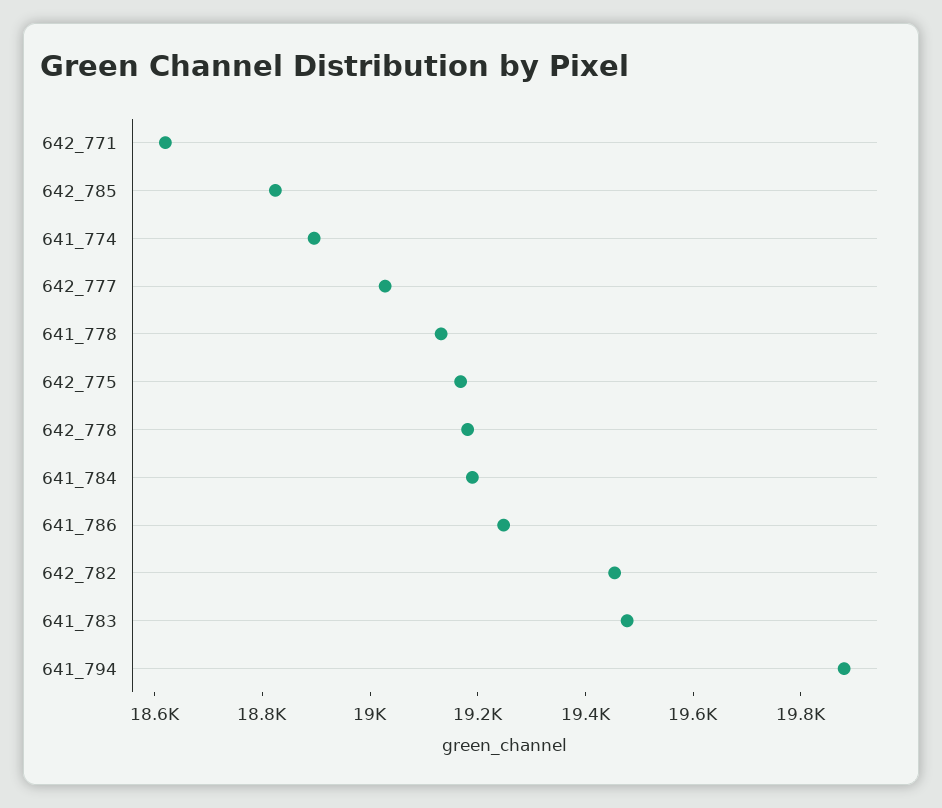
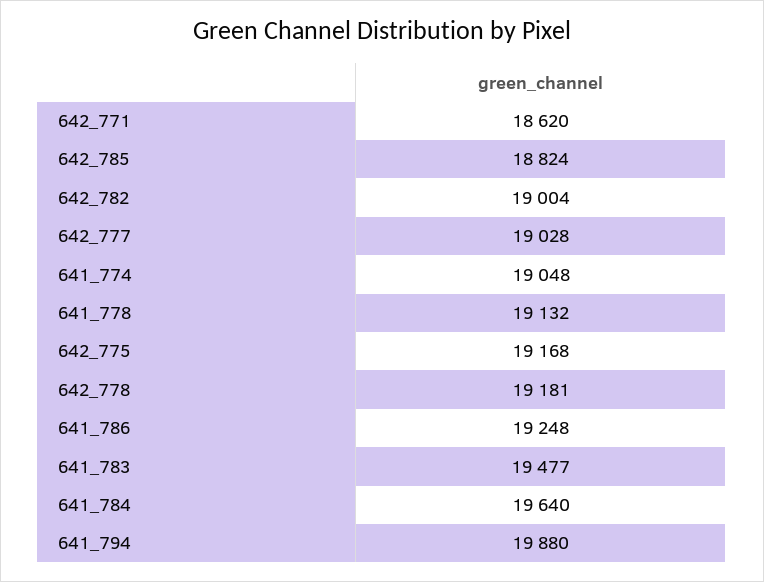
  {
    "642_771": 18620,
    "642_785": 18824,
-   "641_774": 18900,
+   "641_774": 19048,
    "642_777": 19028,
    "641_778": 19132,
    "642_775": 19168,
    "642_778": 19181,
-   "641_784": 19200,
+   "641_784": 19640,
    "641_786": 19248,
-   "642_782": 19450,
+   "642_782": 19004,
    "641_783": 19477,
    "641_794": 19880
  }

